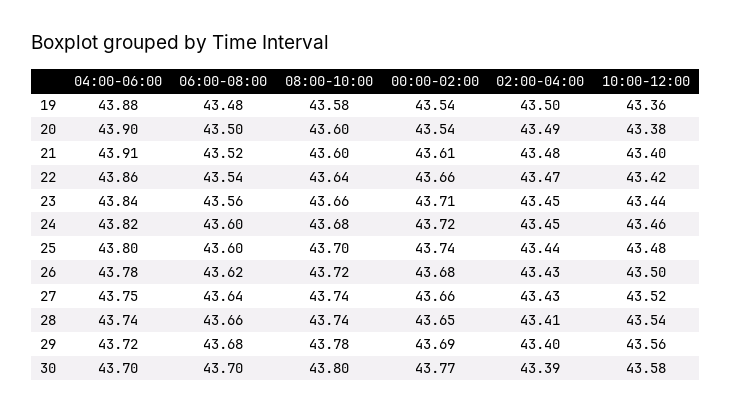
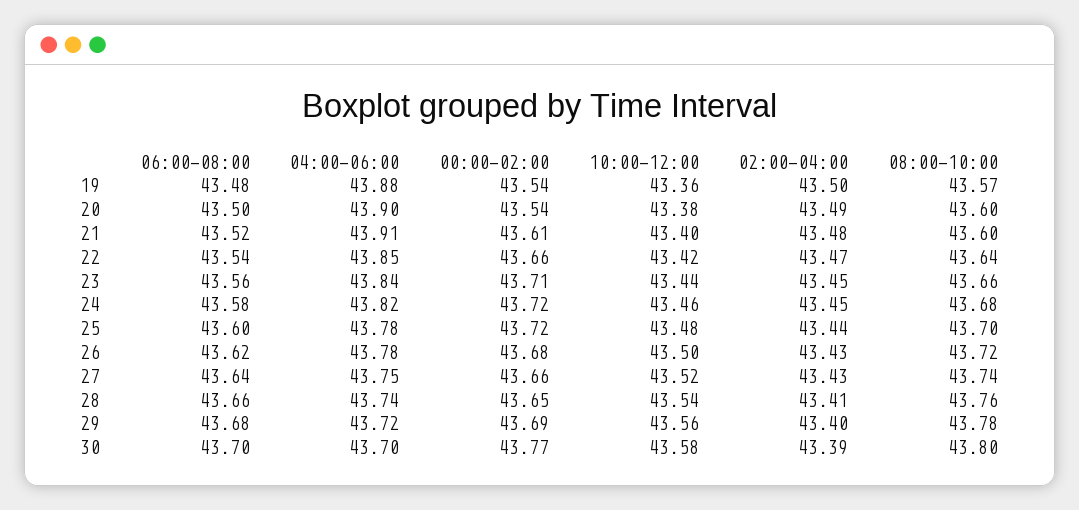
  {
    "04:00-06:00": {
      "19": 43.88,
      "20": 43.9,
      "21": 43.91,
-     "22": 43.86,
+     "22": 43.85,
      "23": 43.84,
      "24": 43.82,
-     "25": 43.8,
+     "25": 43.78,
      "26": 43.78,
      "27": 43.75,
      "28": 43.74,
      "29": 43.72,
      "30": 43.7
    },
    "06:00-08:00": {
      "19": 43.48,
      "20": 43.5,
      "21": 43.52,
      "22": 43.54,
      "23": 43.56,
-     "24": 43.6,
+     "24": 43.58,
      "25": 43.6,
      "26": 43.62,
      "27": 43.64,
      "28": 43.66,
      "29": 43.68,
      "30": 43.7
    },
    "08:00-10:00": {
-     "19": 43.58,
+     "19": 43.57,
      "20": 43.6,
      "21": 43.6,
      "22": 43.64,
      "23": 43.66,
      "24": 43.68,
      "25": 43.7,
      "26": 43.72,
      "27": 43.74,
-     "28": 43.74,
+     "28": 43.76,
      "29": 43.78,
      "30": 43.8
    },
    "00:00-02:00": {
      "19": 43.54,
      "20": 43.54,
      "21": 43.61,
      "22": 43.66,
      "23": 43.71,
      "24": 43.72,
-     "25": 43.74,
+     "25": 43.72,
      "26": 43.68,
      "27": 43.66,
      "28": 43.65,
      "29": 43.69,
      "30": 43.77
    },
    "02:00-04:00": {
      "19": 43.5,
      "20": 43.49,
      "21": 43.48,
      "22": 43.47,
      "23": 43.45,
      "24": 43.45,
      "25": 43.44,
      "26": 43.43,
      "27": 43.43,
      "28": 43.41,
      "29": 43.4,
      "30": 43.39
    },
    "10:00-12:00": {
      "19": 43.36,
      "20": 43.38,
      "21": 43.4,
      "22": 43.42,
      "23": 43.44,
      "24": 43.46,
      "25": 43.48,
      "26": 43.5,
      "27": 43.52,
      "28": 43.54,
      "29": 43.56,
      "30": 43.58
    }
  }

